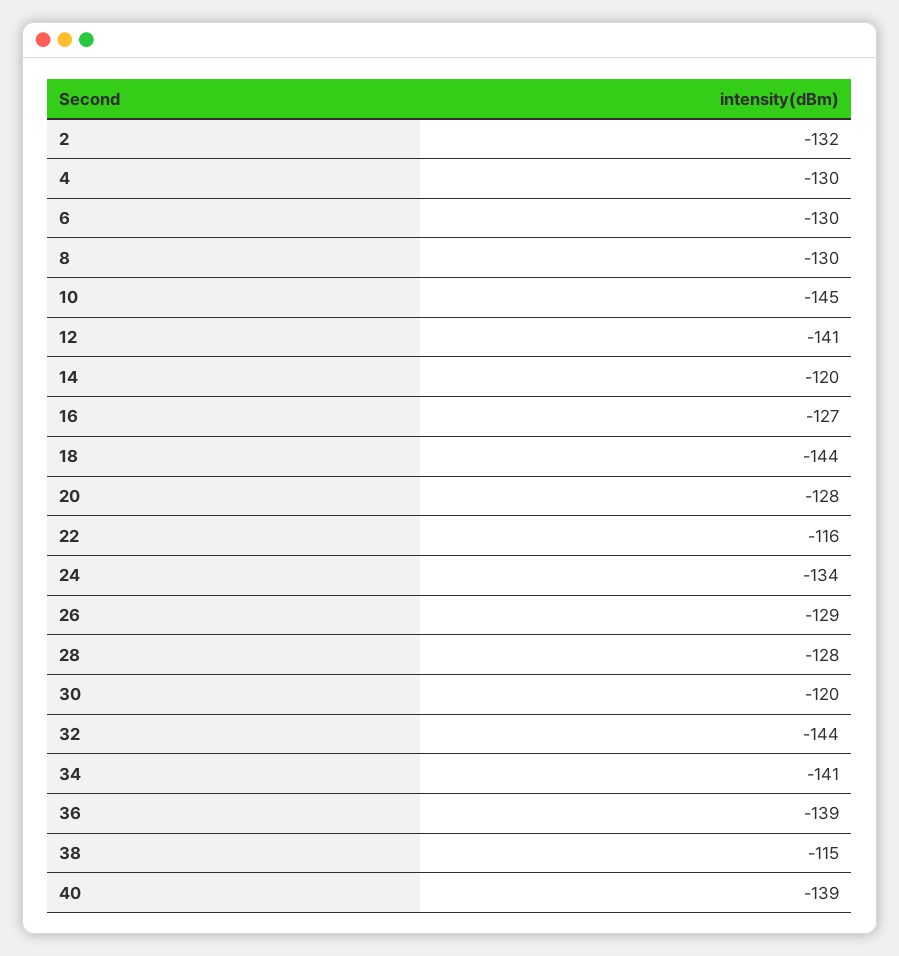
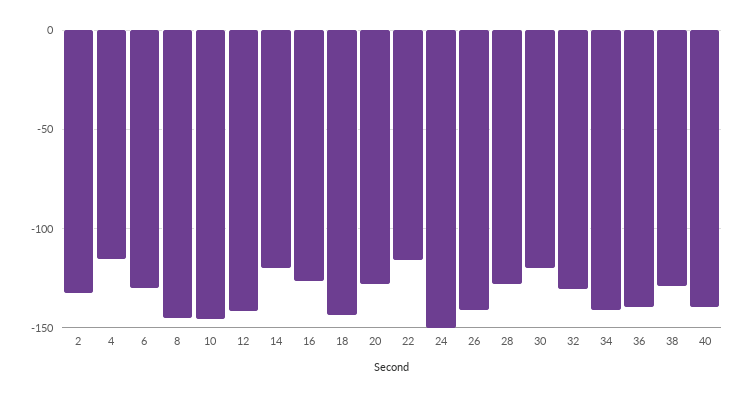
  {
    "2": -132,
-   "4": -130,
+   "4": -115,
    "6": -130,
-   "8": -130,
+   "8": -145,
    "10": -145,
    "12": -141,
    "14": -120,
    "16": -127,
    "18": -144,
    "20": -128,
    "22": -116,
-   "24": -134,
+   "24": -150,
-   "26": -129,
+   "26": -140,
    "28": -128,
    "30": -120,
-   "32": -144,
+   "32": -130,
    "34": -141,
    "36": -139,
-   "38": -115,
+   "38": -130,
    "40": -139
  }

